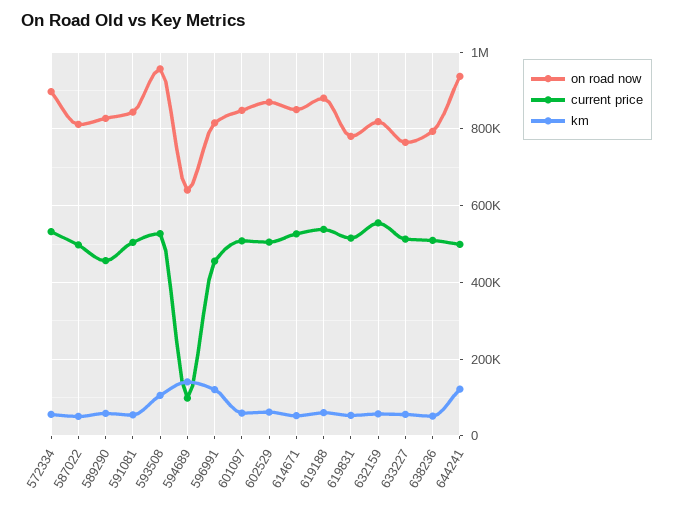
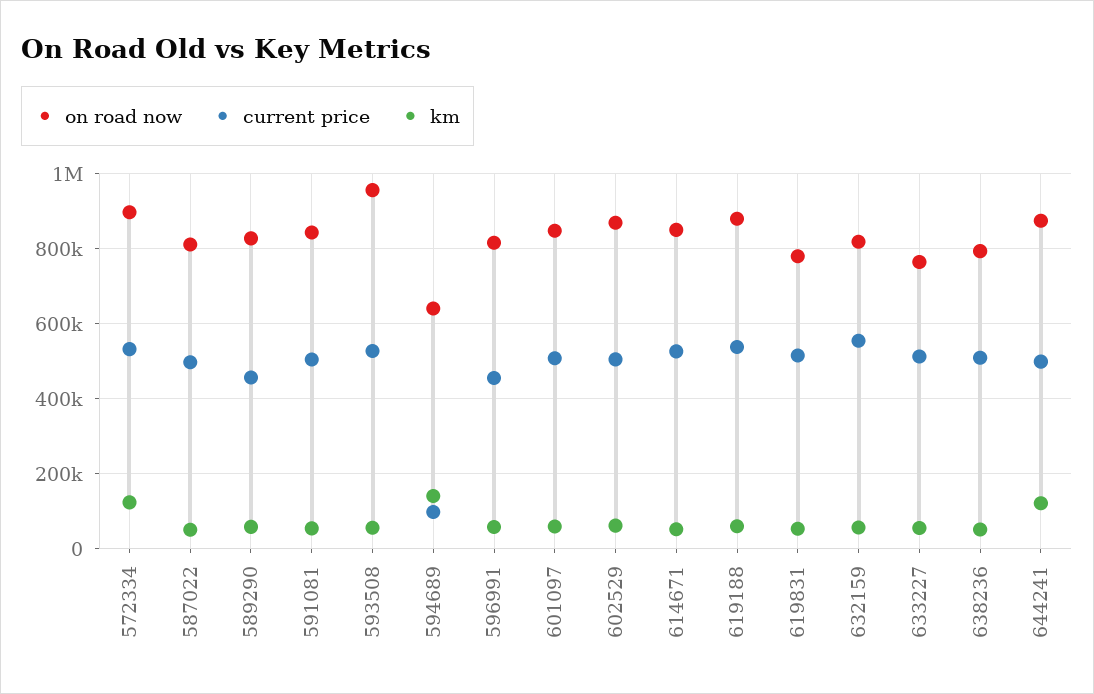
  {
    "on road now": {
      "572334": 900000,
      "587022": 820000,
      "589290": 820000,
      "591081": 840000,
      "593508": 960000,
      "594689": 640000,
      "596991": 820000,
      "601097": 840000,
      "602529": 860000,
      "614671": 860000,
      "619188": 880000,
      "619831": 780000,
      "632159": 820000,
      "633227": 760000,
      "638236": 800000,
-     "644241": 940000
+     "644241": 880000
    },
    "current price": {
      "572334": 540000,
      "587022": 500000,
      "589290": 460000,
      "591081": 500000,
      "593508": 520000,
      "594689": 100000,
      "596991": 460000,
      "601097": 500000,
      "602529": 500000,
      "614671": 520000,
      "619188": 540000,
      "619831": 520000,
      "632159": 560000,
      "633227": 520000,
      "638236": 500000,
      "644241": 500000
    },
    "km": {
-     "572334": 60000,
+     "572334": 120000,
      "587022": 60000,
      "589290": 60000,
      "591081": 60000,
-     "593508": 100000,
+     "593508": 60000,
      "594689": 140000,
-     "596991": 120000,
+     "596991": 60000,
      "601097": 60000,
      "602529": 60000,
      "614671": 60000,
      "619188": 60000,
      "619831": 60000,
      "632159": 60000,
      "633227": 60000,
      "638236": 60000,
      "644241": 120000
    }
  }

